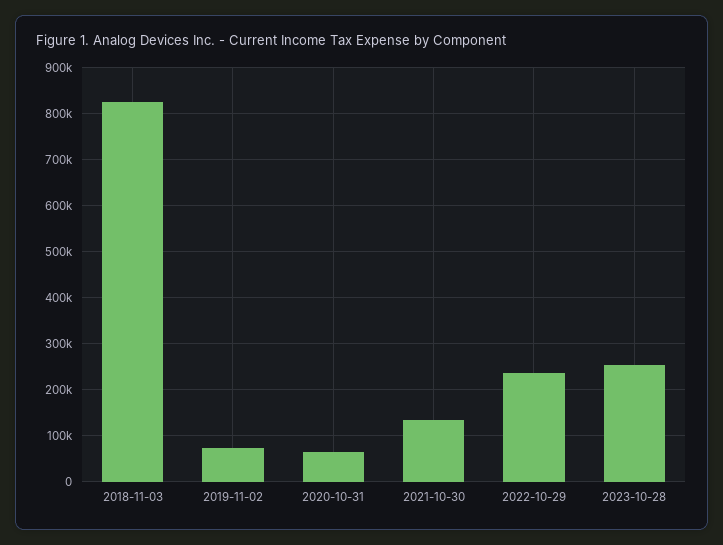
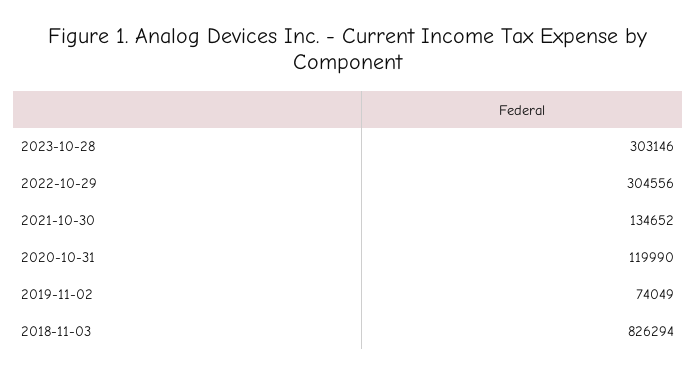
  {
    "2018-11-03": 826294,
    "2019-11-02": 74049,
-   "2020-10-31": 60000,
+   "2020-10-31": 119990,
    "2021-10-30": 134652,
-   "2022-10-29": 240000,
+   "2022-10-29": 304556,
-   "2023-10-28": 260000
+   "2023-10-28": 303146
  }

